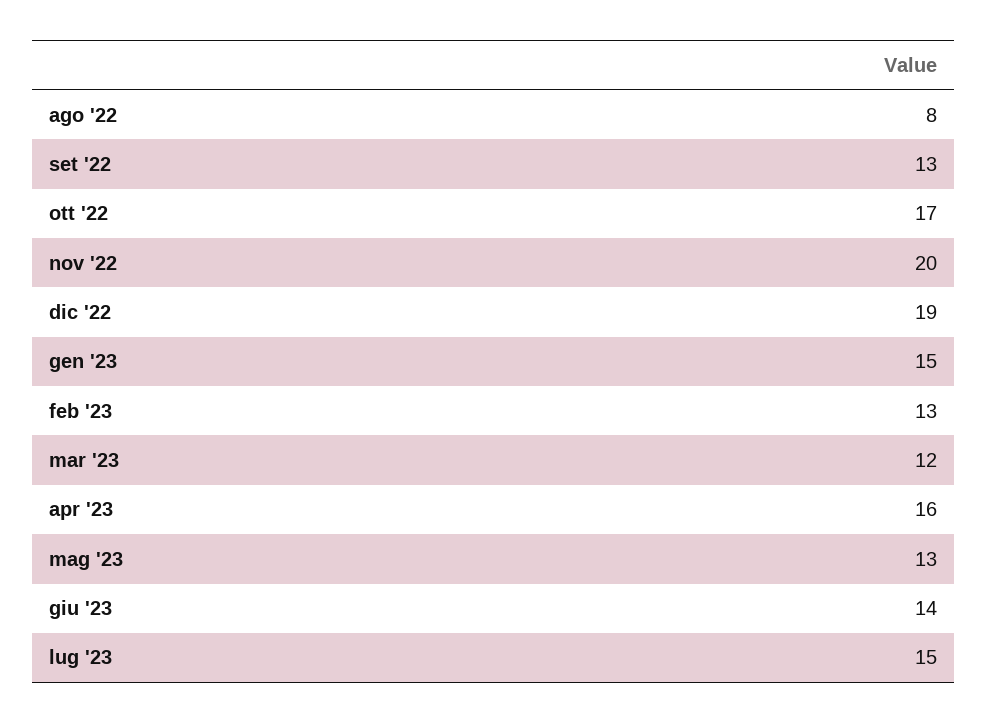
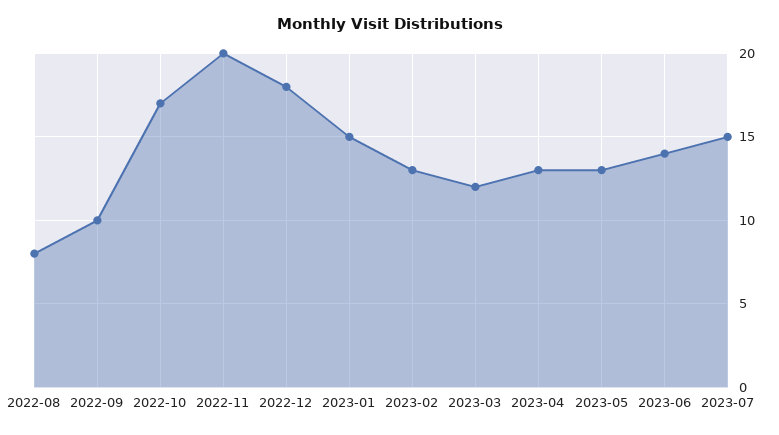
  {
    "ago '22": 8,
-   "set '22": 13,
+   "set '22": 10,
    "ott '22": 17,
    "nov '22": 20,
-   "dic '22": 19,
+   "dic '22": 18,
    "gen '23": 15,
    "feb '23": 13,
    "mar '23": 12,
-   "apr '23": 16,
+   "apr '23": 13,
    "mag '23": 13,
    "giu '23": 14,
    "lug '23": 15
  }

